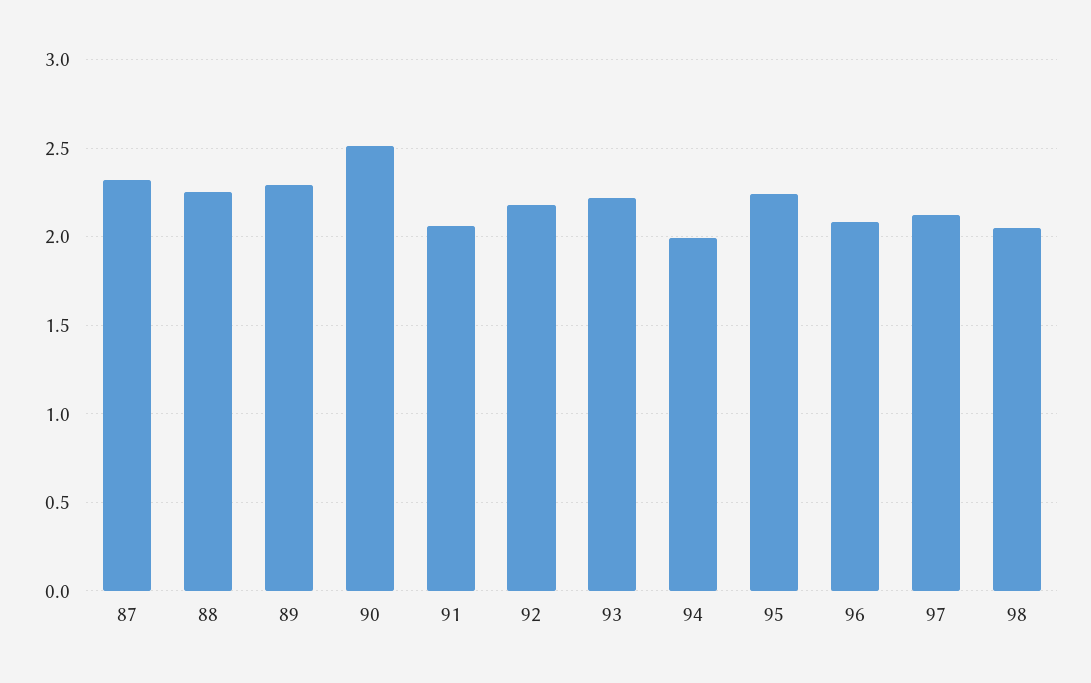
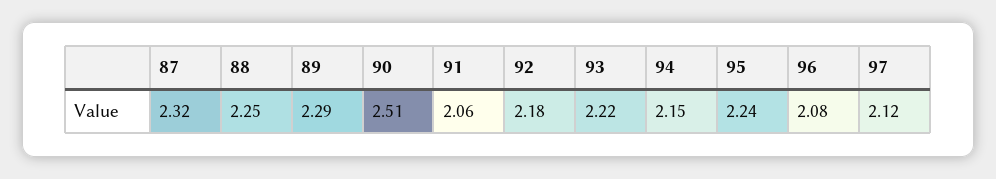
  {
    "87": 2.32,
    "88": 2.25,
    "89": 2.29,
    "90": 2.51,
    "91": 2.06,
    "92": 2.18,
    "93": 2.22,
-   "94": 2,
+   "94": 2.15,
    "95": 2.24,
    "96": 2.08,
-   "97": 2.12,
+   "97": 2.12
-   "98": 2.05
  }

